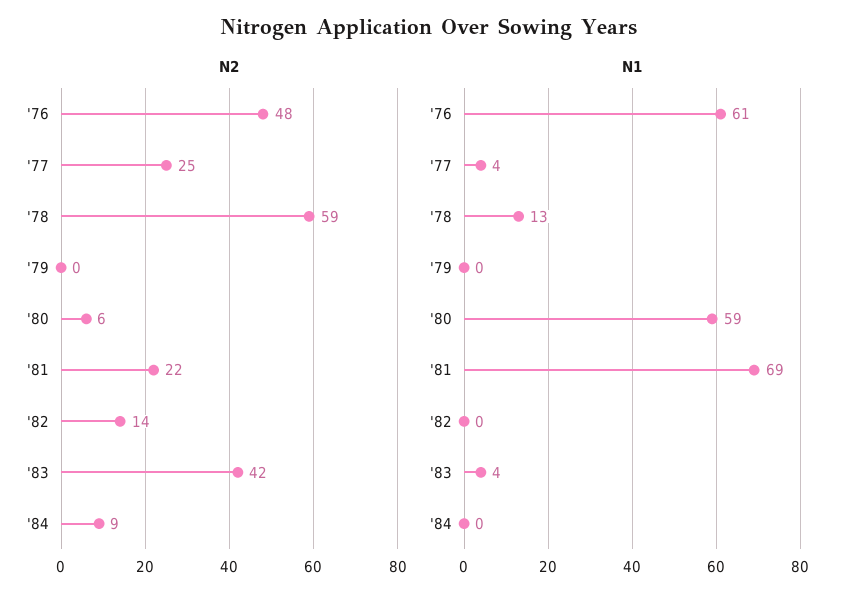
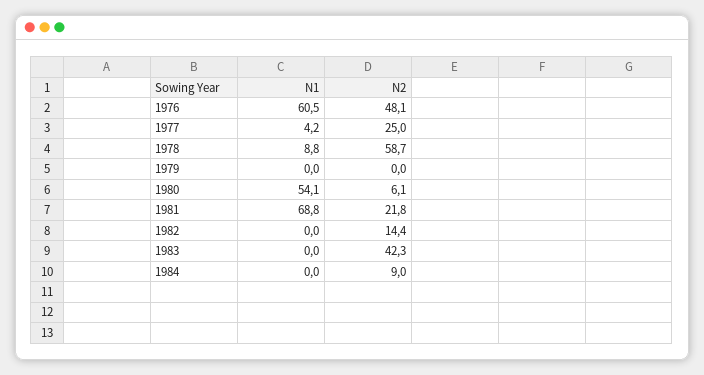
  {
    "N2": {
      "'76": 48.1,
      "'77": 25,
      "'78": 58.7,
      "'79": 0,
      "'80": 6.1,
      "'81": 21.8,
      "'82": 14.4,
      "'83": 42.3,
      "'84": 9
    },
    "N1": {
      "'76": 60.5,
      "'77": 4.2,
-     "'78": 13,
+     "'78": 8.8,
      "'79": 0,
-     "'80": 59,
+     "'80": 54.1,
      "'81": 68.8,
      "'82": 0,
-     "'83": 4,
+     "'83": 0,
      "'84": 0
    }
  }

